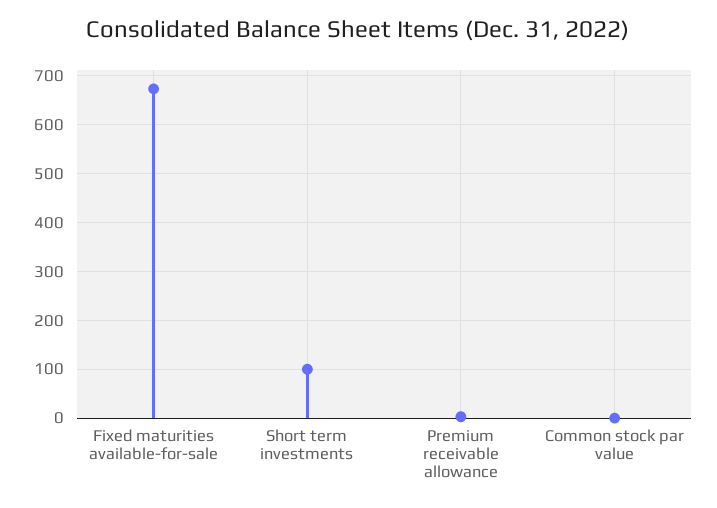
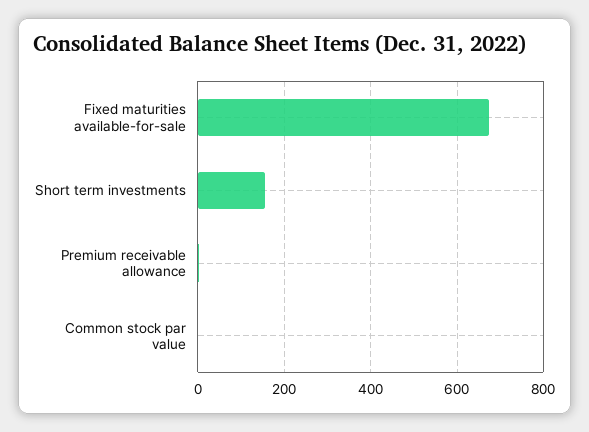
  {
    "Fixed maturities available-for-sale": 680,
-   "Short term investments": 100,
+   "Short term investments": 160,
    "Premium receivable allowance": 0,
    "Common stock par value": 0
  }

